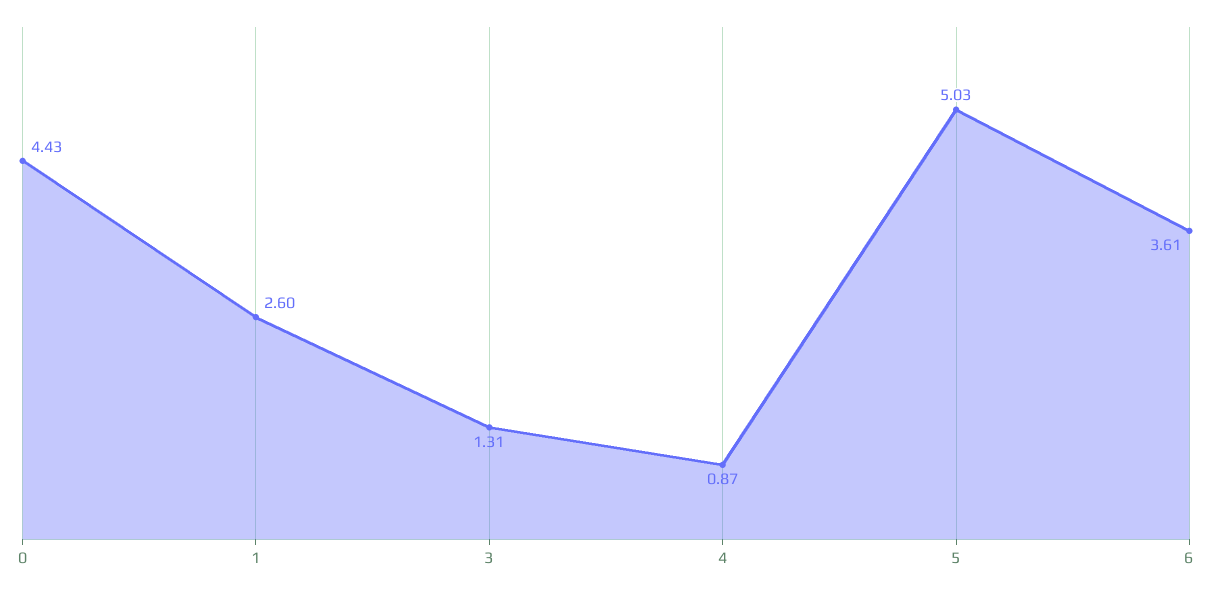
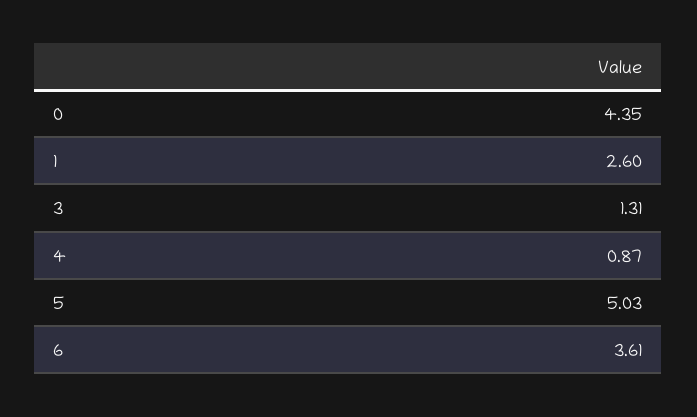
  {
-   "0": 4.43,
+   "0": 4.35,
    "1": 2.6,
    "3": 1.31,
    "4": 0.87,
    "5": 5.03,
    "6": 3.61
  }

